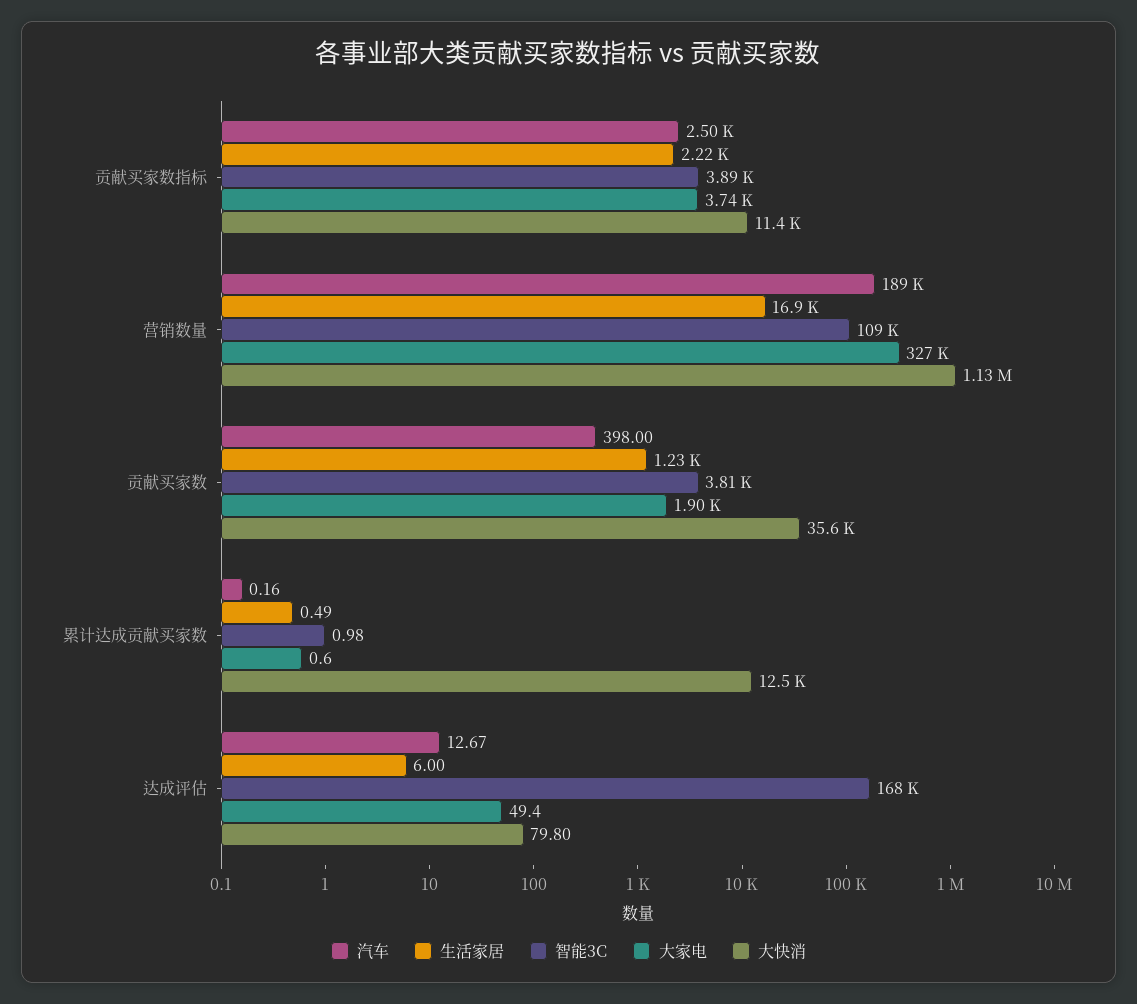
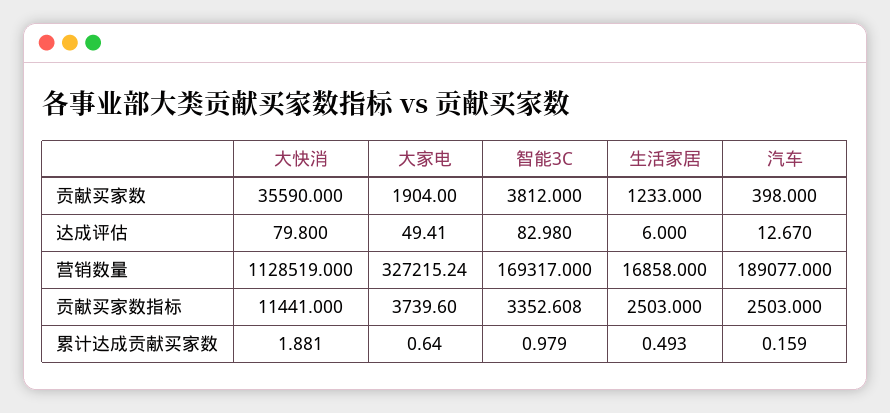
  {
    "汽车": {
      "贡献买家数指标": 2503,
      "营销数量": 189077,
      "贡献买家数": 398,
      "累计达成贡献买家数": 0.159,
      "达成评估": 12.67
    },
    "生活家居": {
-     "贡献买家数指标": 2220,
+     "贡献买家数指标": 2503,
      "营销数量": 16858,
      "贡献买家数": 1233,
      "累计达成贡献买家数": 0.493,
      "达成评估": 6
    },
    "智能3C": {
-     "贡献买家数指标": 3890,
+     "贡献买家数指标": 3352.608,
-     "营销数量": 109000,
+     "营销数量": 169317,
      "贡献买家数": 3812,
      "累计达成贡献买家数": 0.979,
-     "达成评估": 168000
+     "达成评估": 82.98
    },
    "大家电": {
      "贡献买家数指标": 3739.6,
      "营销数量": 327215.24,
      "贡献买家数": 1904,
      "累计达成贡献买家数": 0.64,
      "达成评估": 49.41
    },
    "大快消": {
      "贡献买家数指标": 11441,
      "营销数量": 1128519,
      "贡献买家数": 35590,
-     "累计达成贡献买家数": 12500,
+     "累计达成贡献买家数": 1.881,
      "达成评估": 79.8
    }
  }

